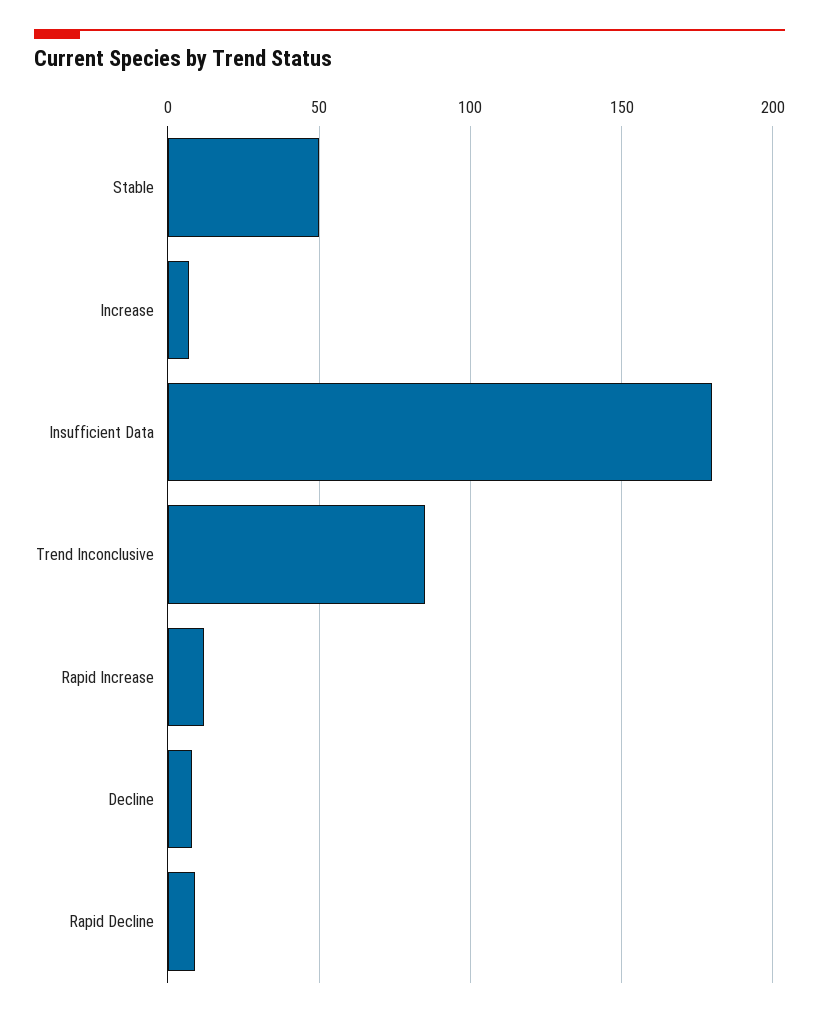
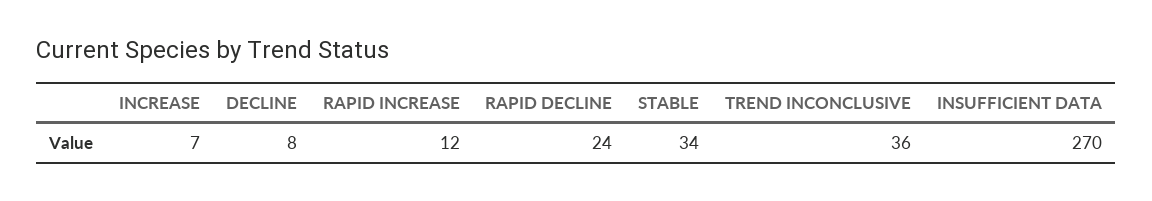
  {
-   "Stable": 50,
+   "Stable": 34,
    "Increase": 7,
-   "Insufficient Data": 180,
+   "Insufficient Data": 270,
-   "Trend Inconclusive": 85,
+   "Trend Inconclusive": 36,
    "Rapid Increase": 12,
    "Decline": 8,
-   "Rapid Decline": 10
+   "Rapid Decline": 24
  }

